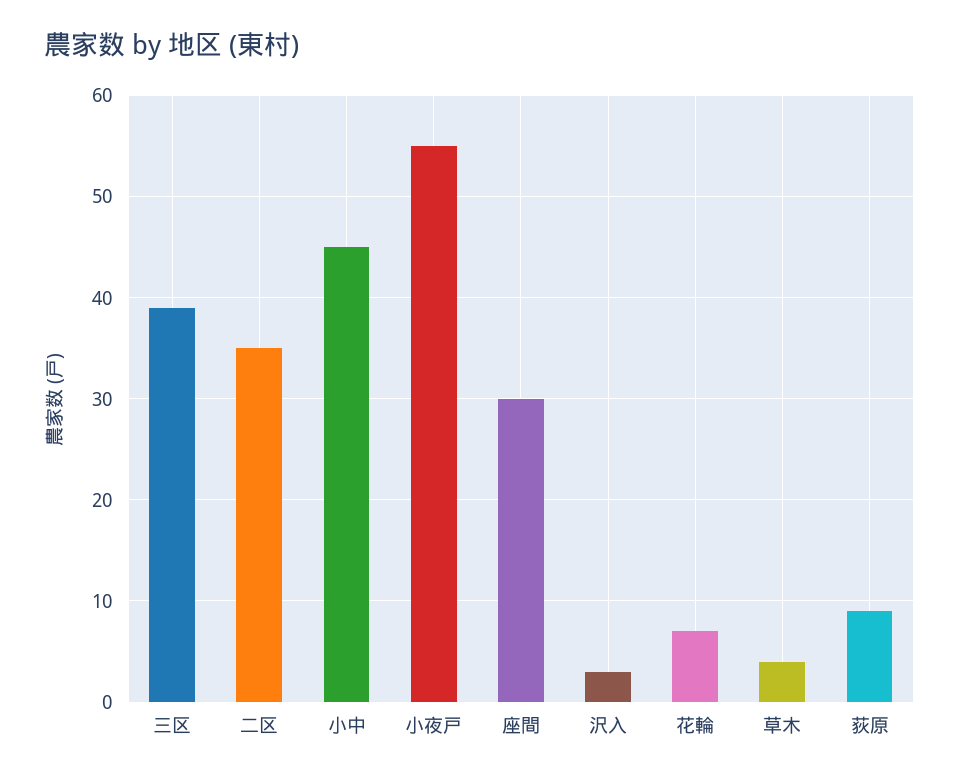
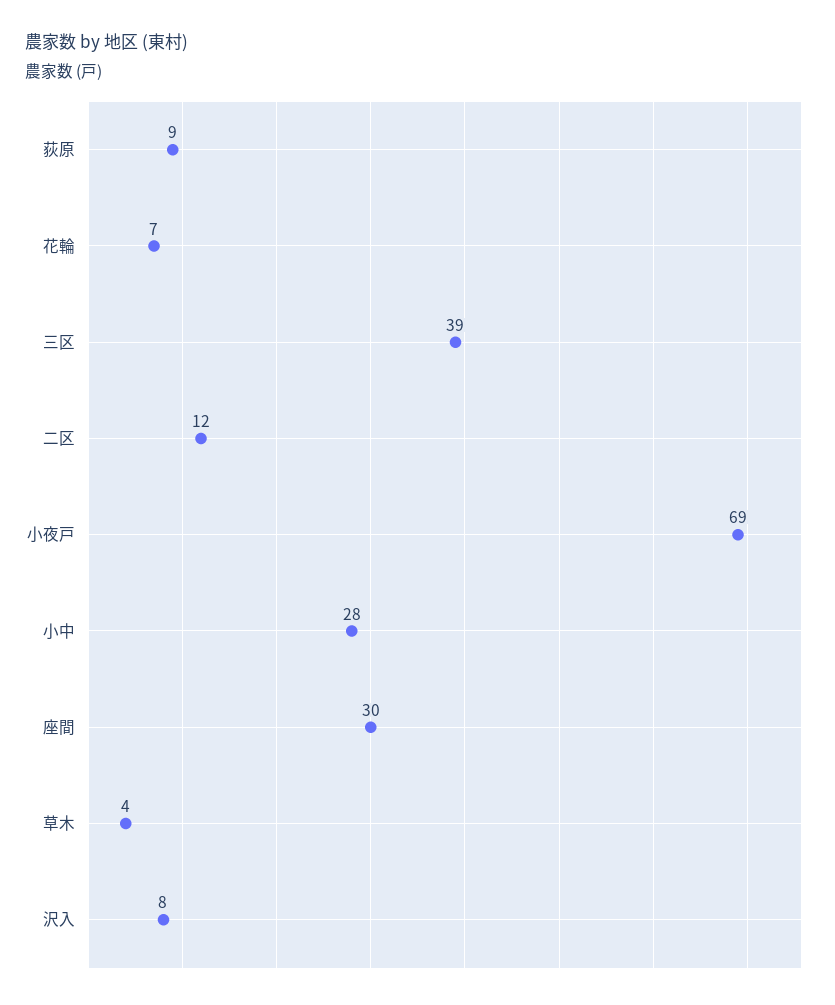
  {
    "三区": 39,
-   "二区": 35,
+   "二区": 12,
-   "小中": 45,
+   "小中": 28,
-   "小夜戸": 55,
+   "小夜戸": 69,
    "座間": 30,
-   "沢入": 3,
+   "沢入": 8,
    "花輪": 7,
    "草木": 4,
    "荻原": 9
  }

